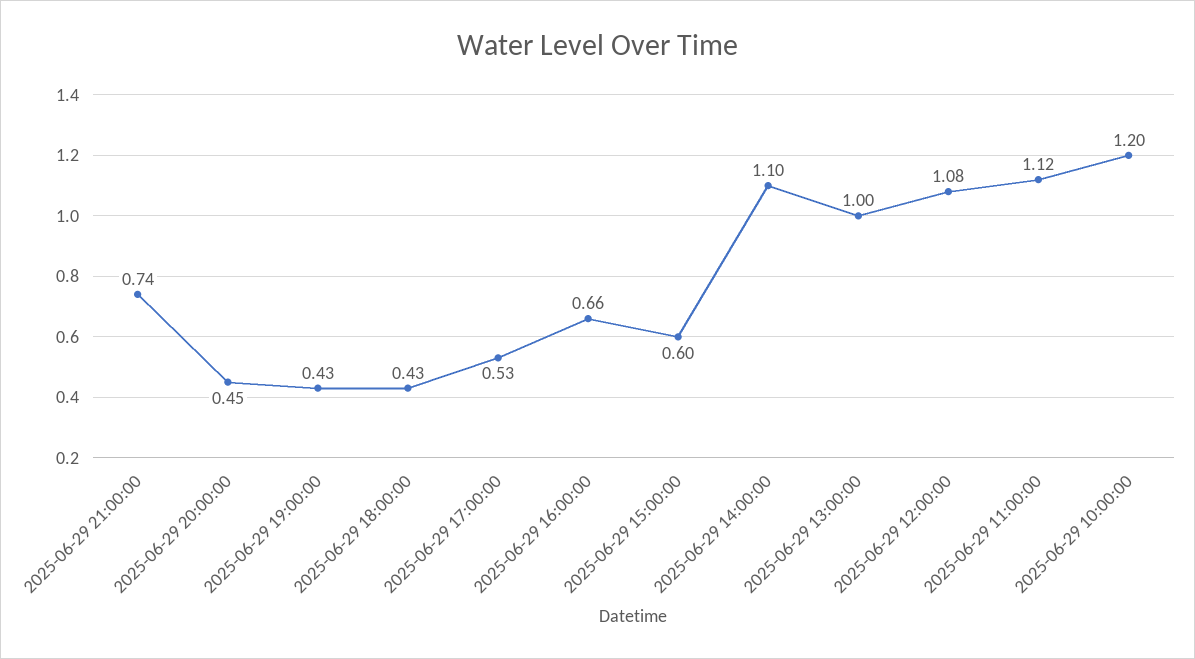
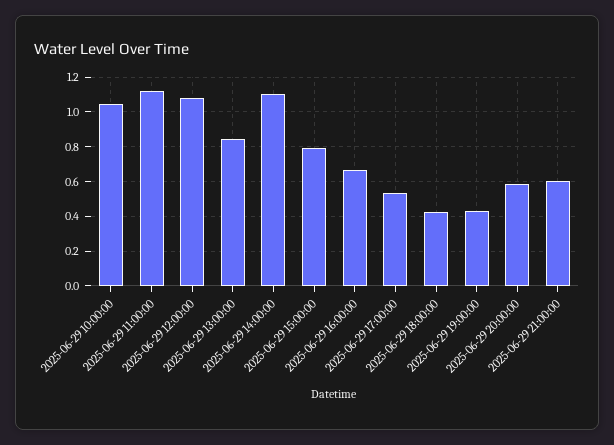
  {
-   "2025-06-29 21:00:00": 0.74,
+   "2025-06-29 21:00:00": 0.6,
-   "2025-06-29 20:00:00": 0.45,
+   "2025-06-29 20:00:00": 0.6,
    "2025-06-29 19:00:00": 0.43,
    "2025-06-29 18:00:00": 0.43,
    "2025-06-29 17:00:00": 0.53,
    "2025-06-29 16:00:00": 0.66,
-   "2025-06-29 15:00:00": 0.6,
+   "2025-06-29 15:00:00": 0.8,
    "2025-06-29 14:00:00": 1.1,
-   "2025-06-29 13:00:00": 1,
+   "2025-06-29 13:00:00": 0.85,
    "2025-06-29 12:00:00": 1.08,
    "2025-06-29 11:00:00": 1.12,
-   "2025-06-29 10:00:00": 1.2
+   "2025-06-29 10:00:00": 1.05
  }

